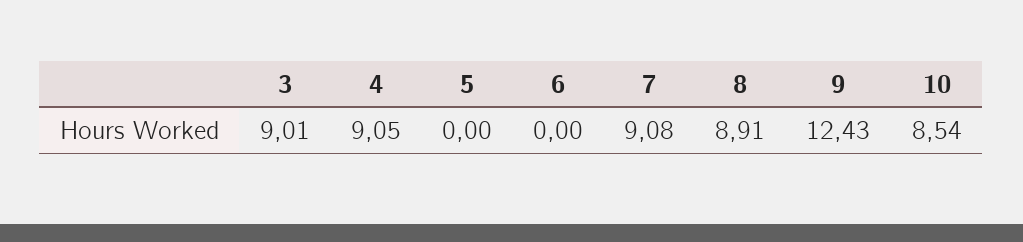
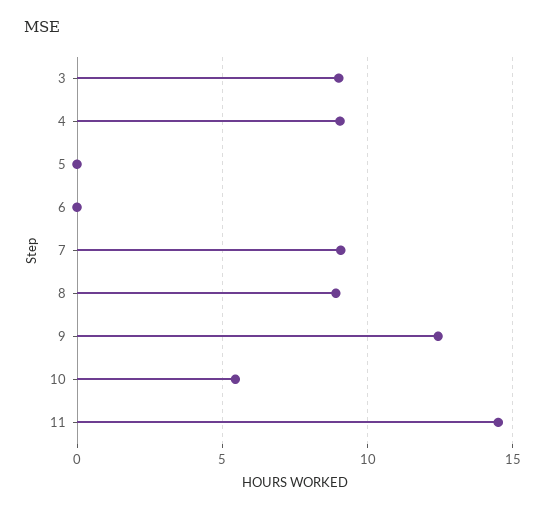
  {
    "3": 9.01,
    "4": 9.05,
    "5": 0,
    "6": 0,
    "7": 9.08,
    "8": 8.91,
    "9": 12.43,
-   "10": 8.54
+   "10": 5.5,
+   "11": 14.5
  }

